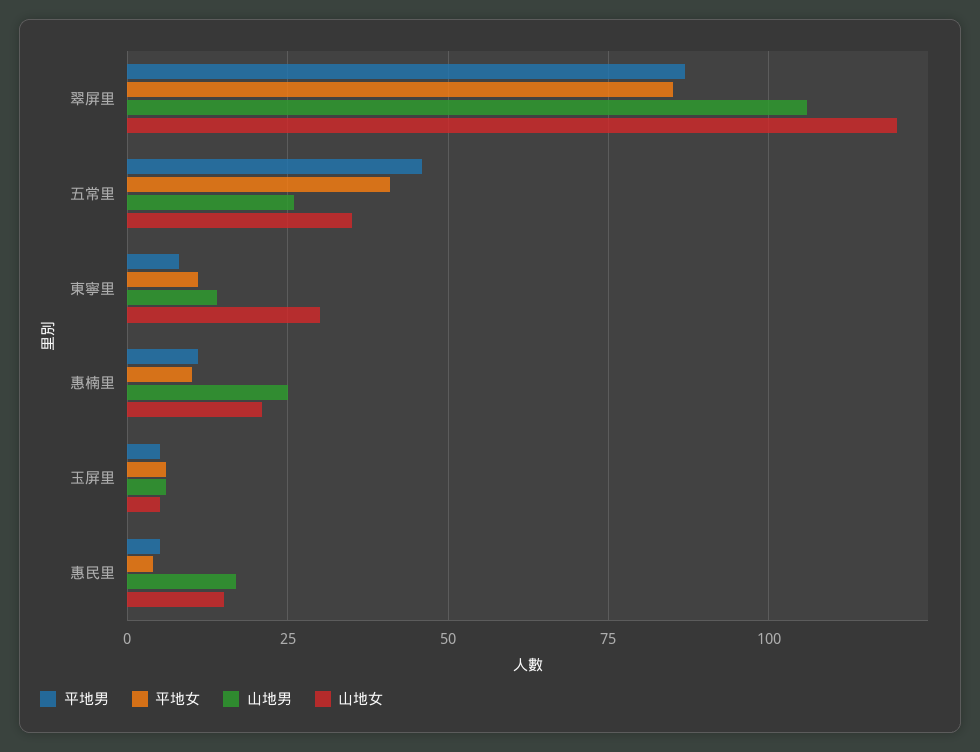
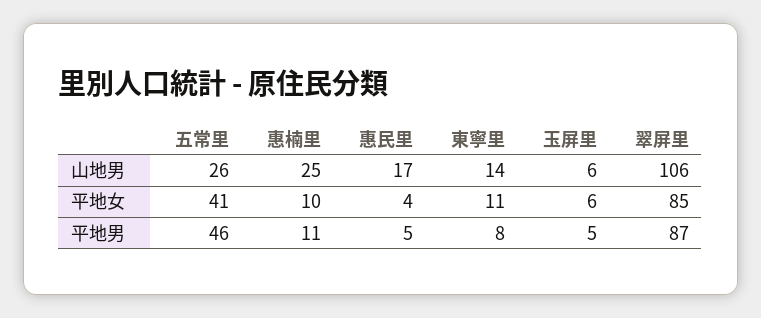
  {
    "平地男": {
      "翠屏里": 87,
      "五常里": 46,
      "東寧里": 8,
      "惠楠里": 11,
      "玉屏里": 5,
      "惠民里": 5
    },
    "平地女": {
      "翠屏里": 85,
      "五常里": 41,
      "東寧里": 11,
      "惠楠里": 10,
      "玉屏里": 6,
      "惠民里": 4
    },
    "山地男": {
      "翠屏里": 106,
      "五常里": 26,
      "東寧里": 14,
      "惠楠里": 25,
      "玉屏里": 6,
      "惠民里": 17
-   },
+   }
-   "山地女": {
-     "翠屏里": 120,
-     "五常里": 35,
-     "東寧里": 30,
-     "惠楠里": 20,
-     "玉屏里": 5,
-     "惠民里": 15
-   }
  }

